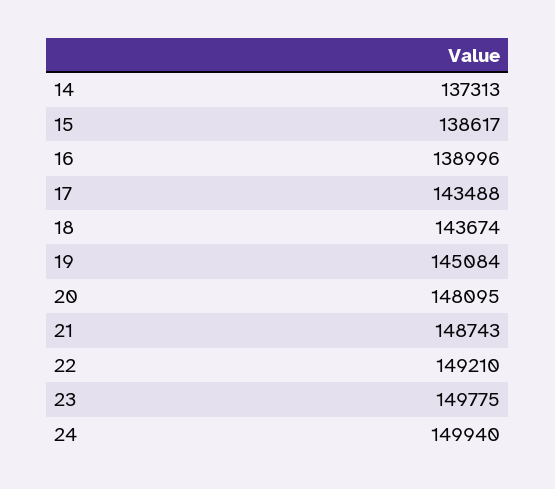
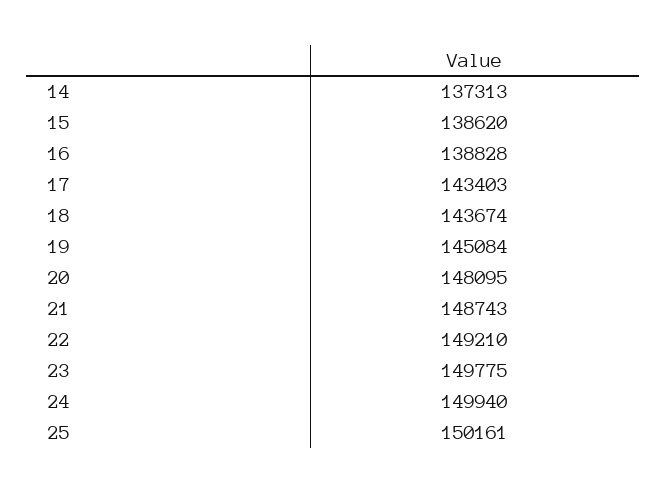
  {
    "14": 137313,
-   "15": 138617,
+   "15": 138620,
-   "16": 138996,
+   "16": 138828,
-   "17": 143488,
+   "17": 143403,
    "18": 143674,
    "19": 145084,
    "20": 148095,
    "21": 148743,
    "22": 149210,
    "23": 149775,
-   "24": 149940
+   "24": 149940,
+   "25": 150161
  }

